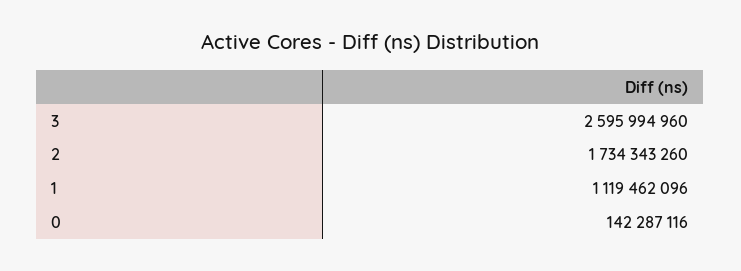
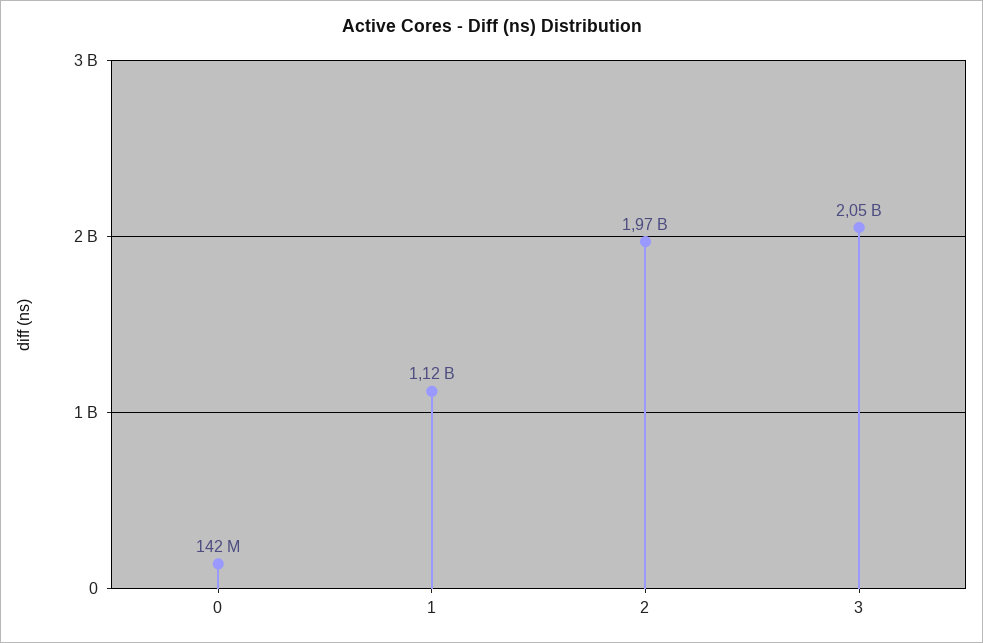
  {
-   "3": 2595994960,
+   "3": 2050000000,
-   "2": 1734343260,
+   "2": 1970000000,
    "1": 1119462096,
    "0": 142287116
  }

